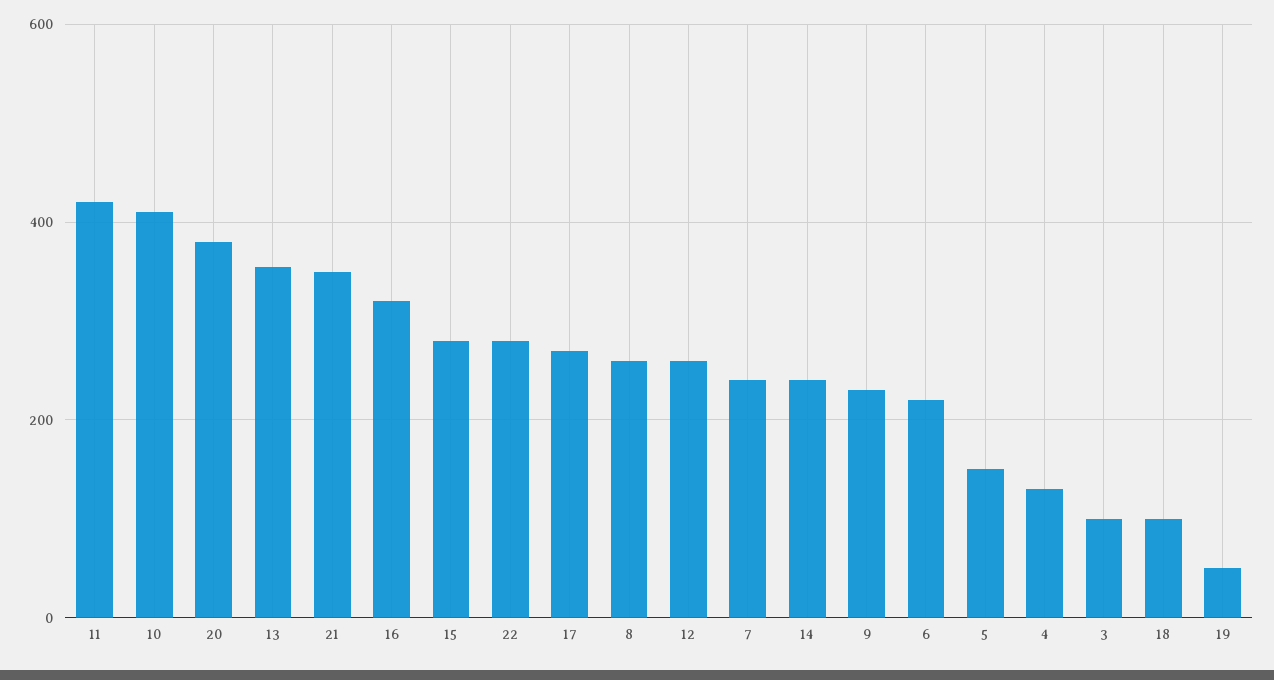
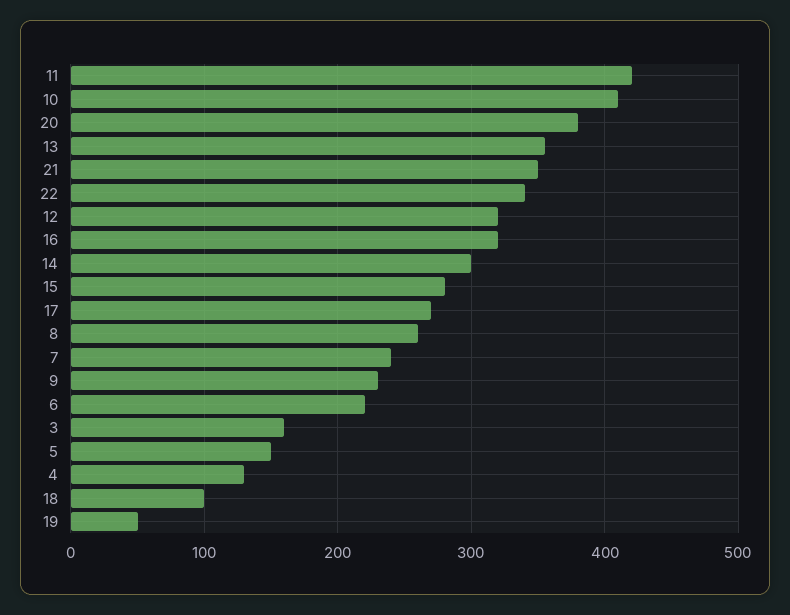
  {
    "11": 420,
    "10": 410,
    "20": 380,
    "13": 360,
    "21": 350,
    "16": 320,
    "15": 280,
-   "22": 280,
+   "22": 340,
    "17": 270,
    "8": 260,
-   "12": 260,
+   "12": 320,
    "7": 240,
-   "14": 240,
+   "14": 300,
    "9": 230,
    "6": 220,
    "5": 150,
    "4": 130,
-   "3": 100,
+   "3": 160,
    "18": 100,
    "19": 50
  }

